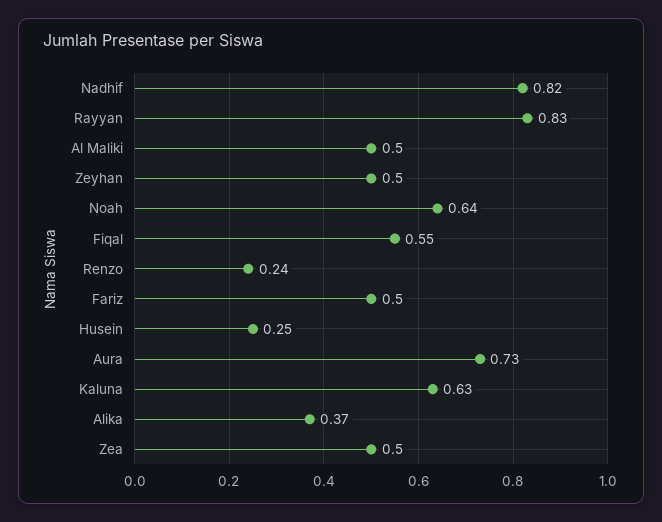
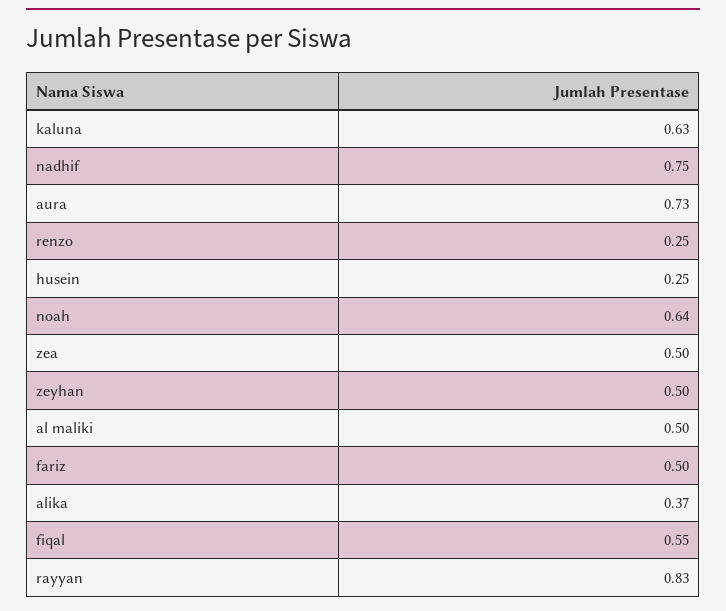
  {
-   "Nadhif": 0.82,
+   "Nadhif": 0.75,
    "Rayyan": 0.83,
    "Al Maliki": 0.5,
    "Zeyhan": 0.5,
    "Noah": 0.64,
    "Fiqal": 0.55,
-   "Renzo": 0.24,
+   "Renzo": 0.25,
    "Fariz": 0.5,
    "Husein": 0.25,
    "Aura": 0.73,
    "Kaluna": 0.63,
    "Alika": 0.37,
    "Zea": 0.5
  }

